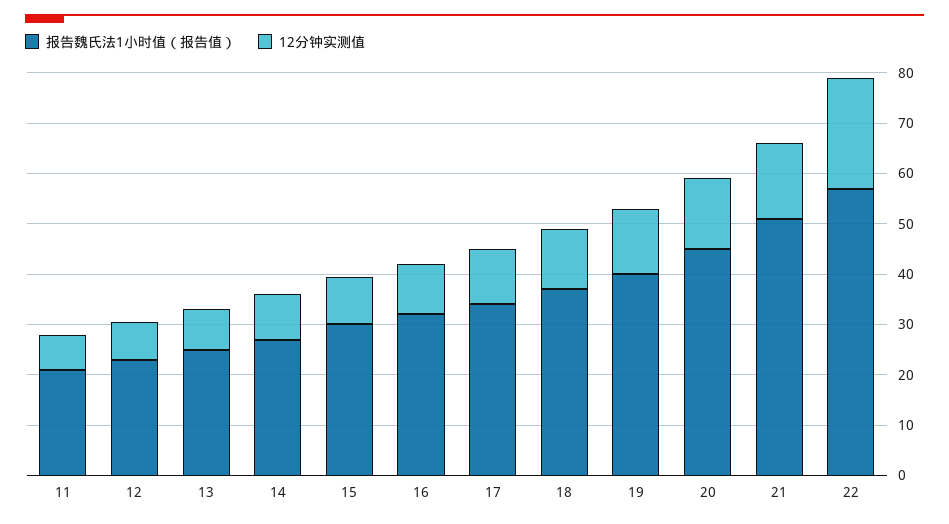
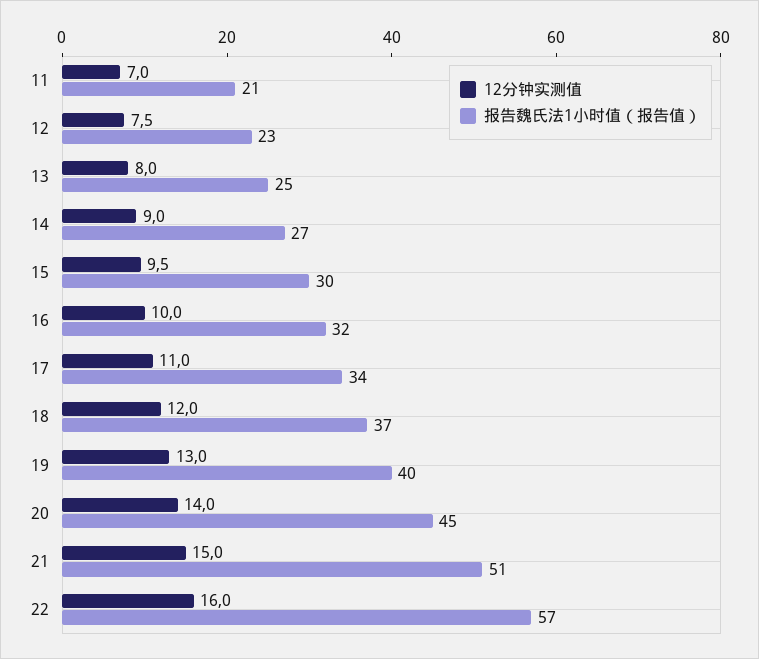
  {
    "报告魏氏法1小时值（报告值）": {
      "11": 21,
      "12": 23,
      "13": 25,
      "14": 27,
      "15": 30,
      "16": 32,
      "17": 34,
      "18": 37,
      "19": 40,
      "20": 45,
      "21": 51,
      "22": 57
    },
    "12分钟实测值": {
      "11": 7,
      "12": 7.5,
      "13": 8,
      "14": 9,
      "15": 9.5,
      "16": 10,
      "17": 11,
      "18": 12,
      "19": 13,
      "20": 14,
      "21": 15,
-     "22": 22
+     "22": 16
    }
  }

